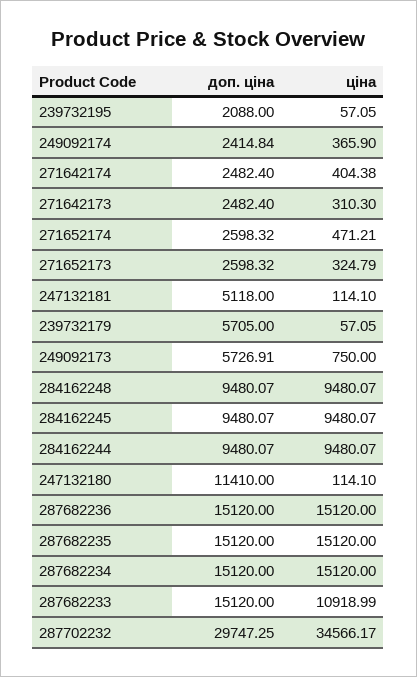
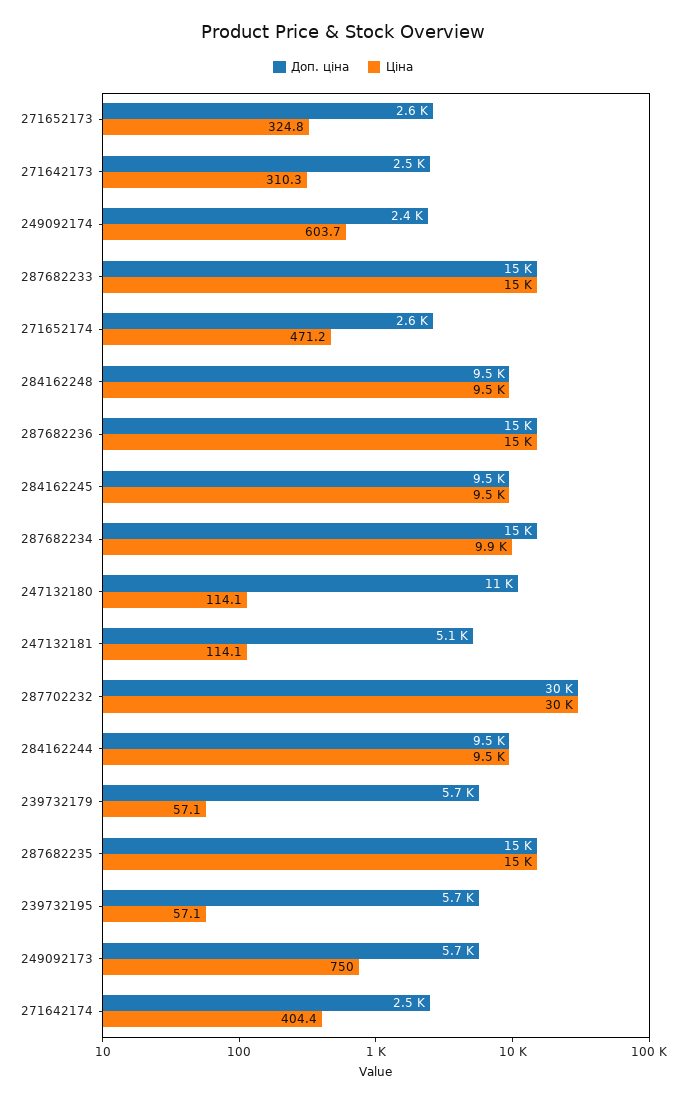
  {
    "доп. ціна": {
-     "239732195": 2088,
+     "239732195": 5700,
      "249092174": 2414.84,
      "271642174": 2482.4,
      "271642173": 2482.4,
      "271652174": 2598.32,
      "271652173": 2598.32,
      "247132181": 5118,
      "239732179": 5705,
      "249092173": 5726.91,
      "284162248": 9480.07,
      "284162245": 9480.07,
      "284162244": 9480.07,
      "247132180": 11410,
      "287682236": 15120,
      "287682235": 15120,
      "287682234": 15120,
      "287682233": 15120,
      "287702232": 29747.25
    },
    "ціна": {
      "239732195": 57.05,
-     "249092174": 365.9,
+     "249092174": 603.7,
      "271642174": 404.38,
      "271642173": 310.3,
      "271652174": 471.21,
      "271652173": 324.79,
      "247132181": 114.1,
      "239732179": 57.05,
      "249092173": 750,
      "284162248": 9480.07,
      "284162245": 9480.07,
      "284162244": 9480.07,
      "247132180": 114.1,
      "287682236": 15120,
      "287682235": 15120,
-     "287682234": 15120,
+     "287682234": 9900,
-     "287682233": 10918.99,
+     "287682233": 15000,
-     "287702232": 34566.17
+     "287702232": 30000
    }
  }

